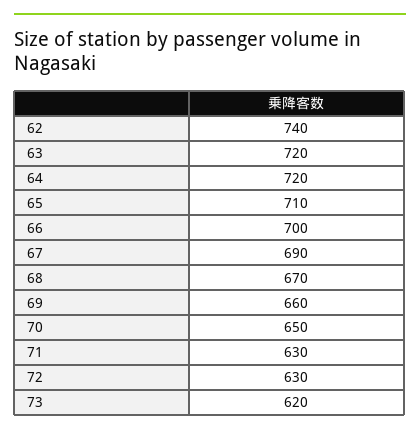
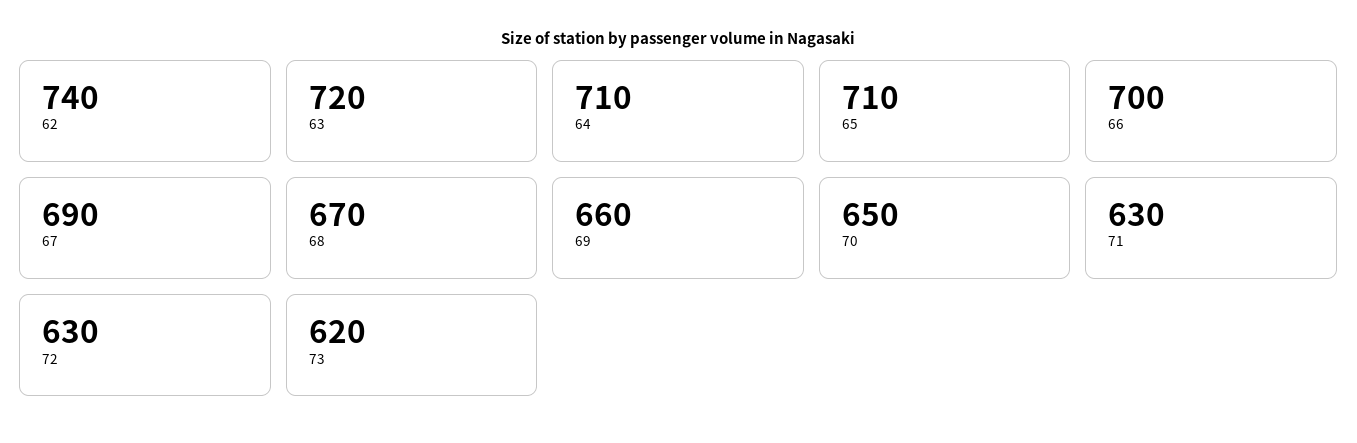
  {
    "62": 740,
    "63": 720,
-   "64": 720,
+   "64": 710,
    "65": 710,
    "66": 700,
    "67": 690,
    "68": 670,
    "69": 660,
    "70": 650,
    "71": 630,
    "72": 630,
    "73": 620
  }

